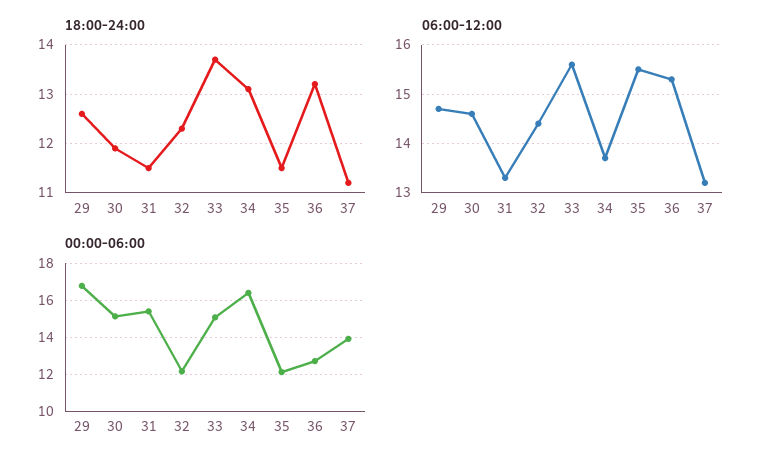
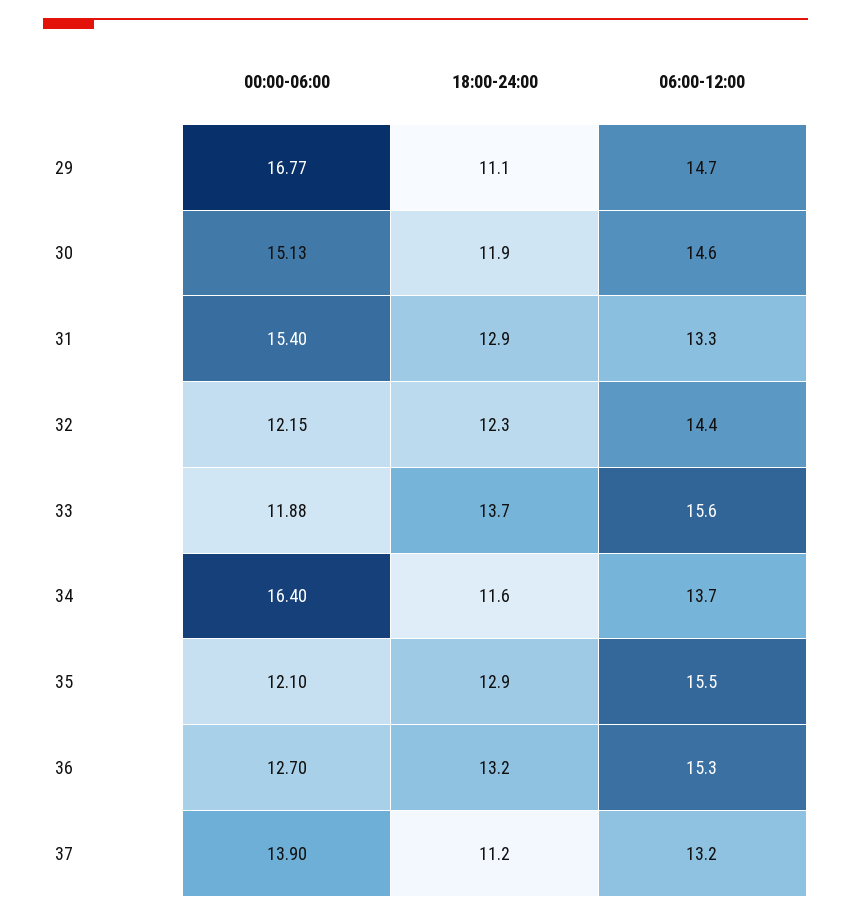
  {
    "18:00-24:00": {
-     "29": 12.5,
+     "29": 11.1,
      "30": 11.9,
-     "31": 11.5,
+     "31": 12.9,
      "32": 12.3,
      "33": 13.7,
-     "34": 13,
+     "34": 11.6,
-     "35": 11.5,
+     "35": 12.9,
      "36": 13.2,
      "37": 11.2
    },
    "06:00-12:00": {
      "29": 14.7,
      "30": 14.6,
      "31": 13.3,
      "32": 14.4,
      "33": 15.6,
      "34": 13.7,
      "35": 15.5,
      "36": 15.3,
      "37": 13.2
    },
    "00:00-06:00": {
      "29": 16.77,
      "30": 15.13,
      "31": 15.4,
      "32": 12.15,
-     "33": 15,
+     "33": 11.88,
      "34": 16.4,
      "35": 12.1,
      "36": 12.7,
      "37": 13.9
    }
  }

